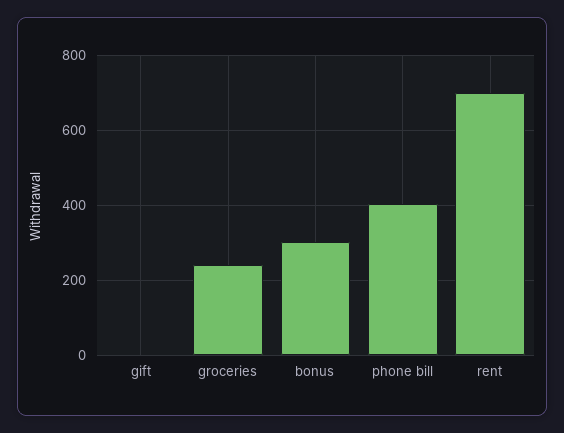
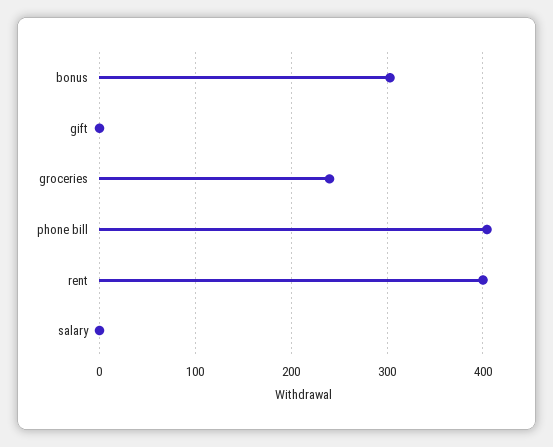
  {
    "gift": 0,
    "groceries": 240,
    "bonus": 300,
    "phone bill": 400,
-   "rent": 700
+   "rent": 400,
+   "salary": 0
  }

